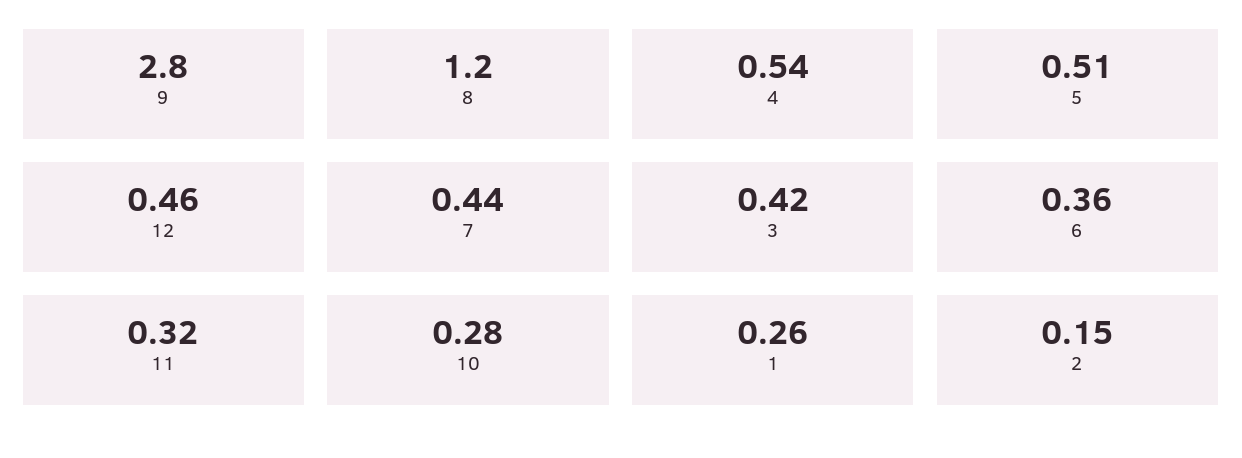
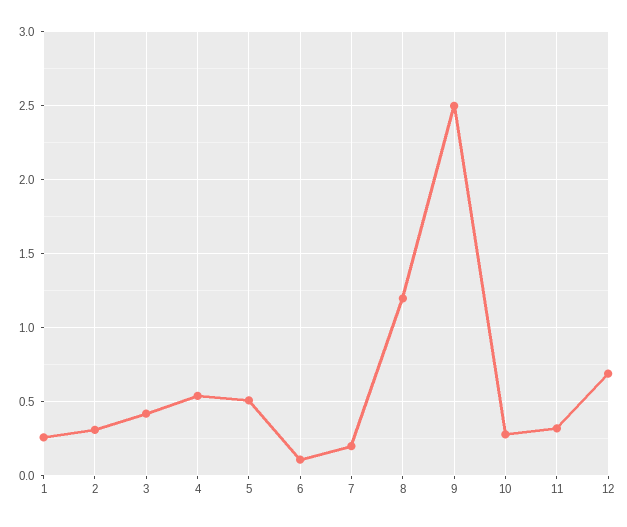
  {
-   "9": 2.8,
+   "9": 2.5,
    "8": 1.2,
    "4": 0.54,
    "5": 0.51,
-   "12": 0.46,
+   "12": 0.7,
-   "7": 0.44,
+   "7": 0.2,
    "3": 0.42,
-   "6": 0.36,
+   "6": 0.1,
    "11": 0.32,
    "10": 0.28,
    "1": 0.26,
-   "2": 0.15
+   "2": 0.3
  }

